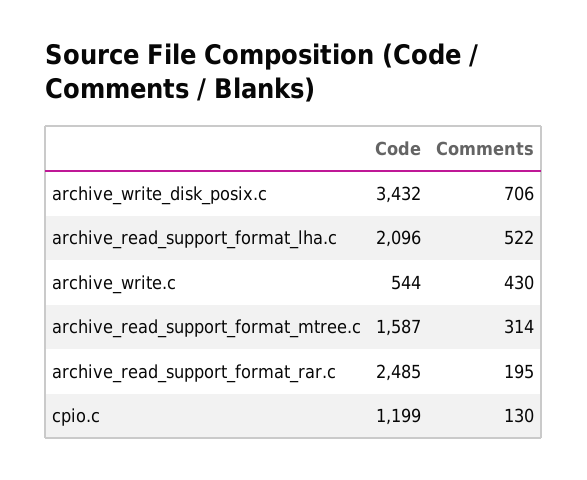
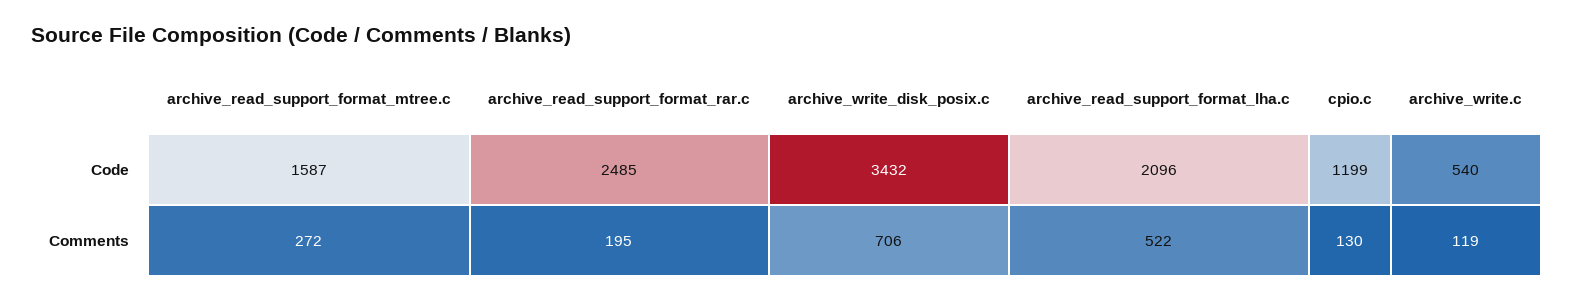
  {
    "Code": {
      "archive_write_disk_posix.c": 3432,
      "archive_read_support_format_lha.c": 2096,
-     "archive_write.c": 544,
+     "archive_write.c": 540,
      "archive_read_support_format_mtree.c": 1587,
      "archive_read_support_format_rar.c": 2485,
      "cpio.c": 1199
    },
    "Comments": {
      "archive_write_disk_posix.c": 706,
      "archive_read_support_format_lha.c": 522,
-     "archive_write.c": 430,
+     "archive_write.c": 119,
-     "archive_read_support_format_mtree.c": 314,
+     "archive_read_support_format_mtree.c": 272,
      "archive_read_support_format_rar.c": 195,
      "cpio.c": 130
    }
  }

